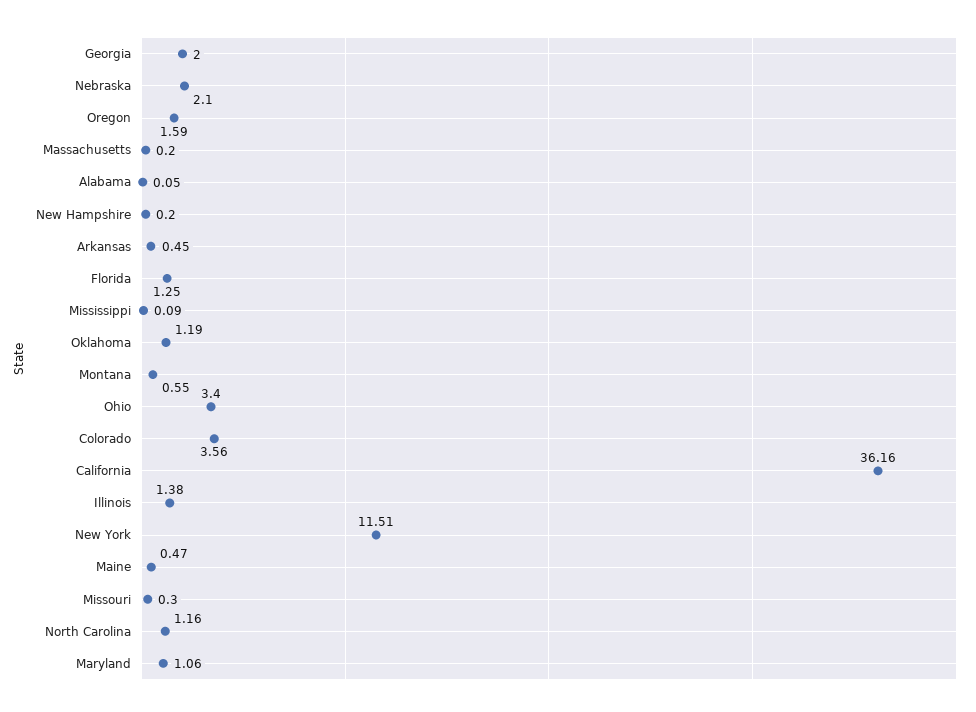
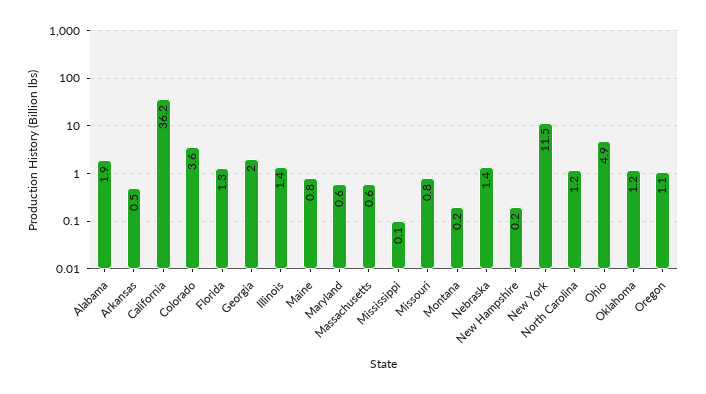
  {
    "Georgia": 2,
-   "Nebraska": 2.1,
+   "Nebraska": 1.4,
-   "Oregon": 1.59,
+   "Oregon": 1.1,
-   "Massachusetts": 0.2,
+   "Massachusetts": 0.6,
-   "Alabama": 0.05,
+   "Alabama": 1.9,
    "New Hampshire": 0.2,
    "Arkansas": 0.45,
    "Florida": 1.25,
    "Mississippi": 0.09,
    "Oklahoma": 1.19,
-   "Montana": 0.55,
+   "Montana": 0.2,
-   "Ohio": 3.4,
+   "Ohio": 4.9,
    "Colorado": 3.56,
    "California": 36.16,
    "Illinois": 1.38,
    "New York": 11.51,
-   "Maine": 0.47,
+   "Maine": 0.8,
-   "Missouri": 0.3,
+   "Missouri": 0.8,
    "North Carolina": 1.16,
-   "Maryland": 1.06
+   "Maryland": 0.6
  }

